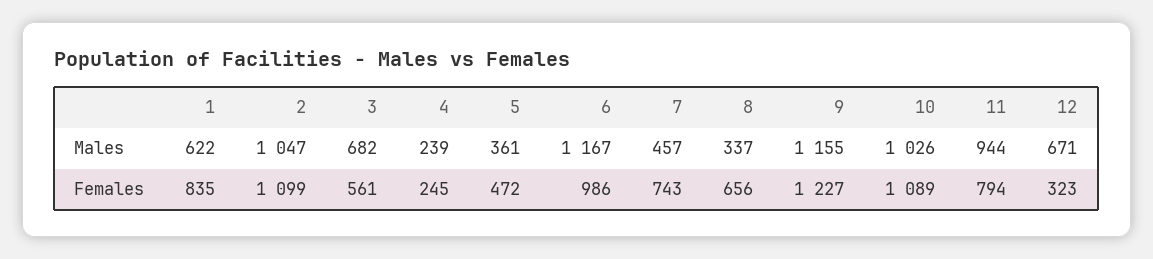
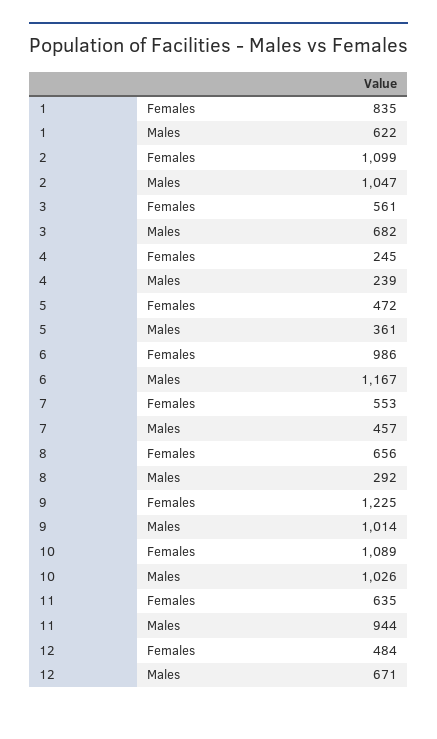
  {
    "1": {
      "Males": 622,
      "Females": 835
    },
    "2": {
      "Males": 1047,
      "Females": 1099
    },
    "3": {
      "Males": 682,
      "Females": 561
    },
    "4": {
      "Males": 239,
      "Females": 245
    },
    "5": {
      "Males": 361,
      "Females": 472
    },
    "6": {
      "Males": 1167,
      "Females": 986
    },
    "7": {
      "Males": 457,
-     "Females": 743
+     "Females": 553
    },
    "8": {
-     "Males": 337,
+     "Males": 292,
      "Females": 656
    },
    "9": {
-     "Males": 1155,
+     "Males": 1014,
-     "Females": 1227
+     "Females": 1225
    },
    "10": {
      "Males": 1026,
      "Females": 1089
    },
    "11": {
      "Males": 944,
-     "Females": 794
+     "Females": 635
    },
    "12": {
      "Males": 671,
-     "Females": 323
+     "Females": 484
    }
  }

